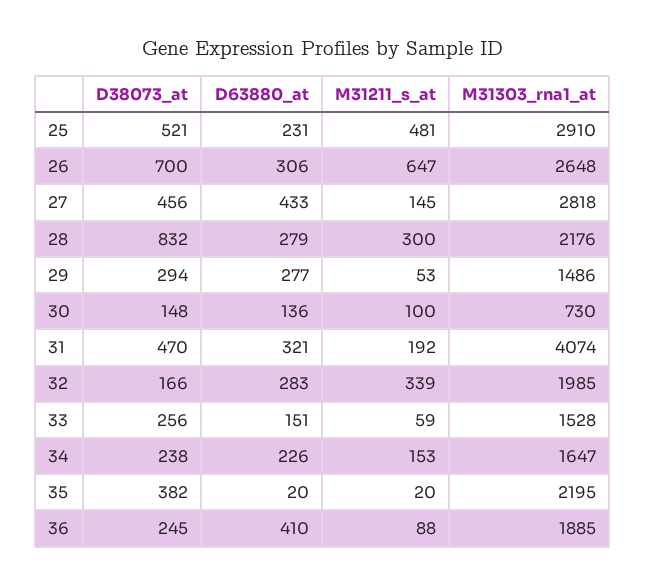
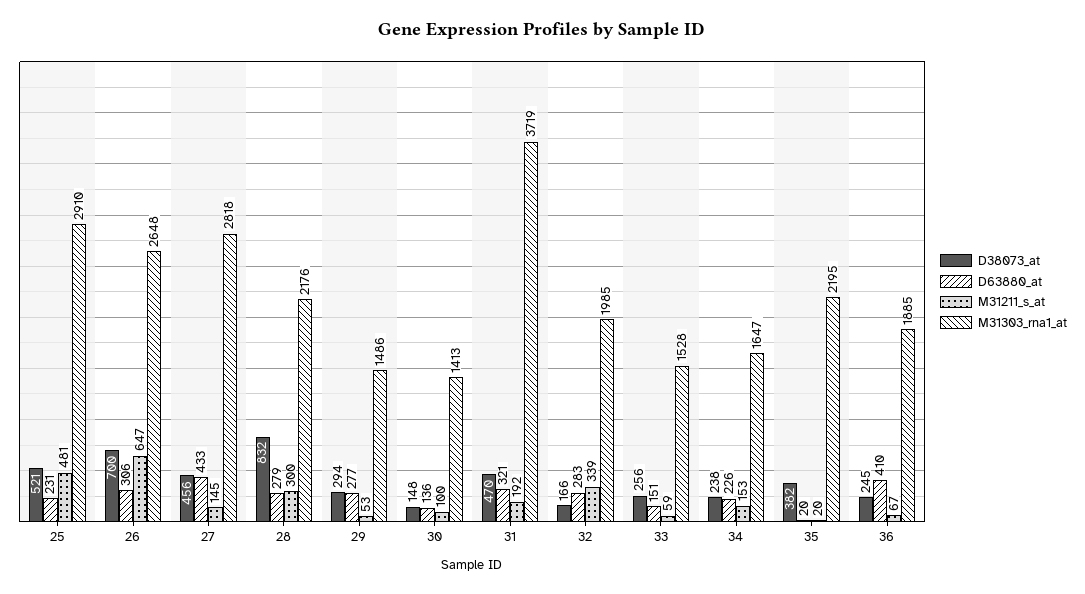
  {
    "D38073_at": {
      "25": 521,
      "26": 700,
      "27": 456,
      "28": 832,
      "29": 294,
      "30": 148,
      "31": 470,
      "32": 166,
      "33": 256,
      "34": 238,
      "35": 382,
      "36": 245
    },
    "D63880_at": {
      "25": 231,
      "26": 306,
      "27": 433,
      "28": 279,
      "29": 277,
      "30": 136,
      "31": 321,
      "32": 283,
      "33": 151,
      "34": 226,
      "35": 20,
      "36": 410
    },
    "M31211_s_at": {
      "25": 481,
      "26": 647,
      "27": 145,
      "28": 300,
      "29": 53,
      "30": 100,
      "31": 192,
      "32": 339,
      "33": 59,
      "34": 153,
      "35": 20,
-     "36": 88
+     "36": 67
    },
    "M31303_rna1_at": {
      "25": 2910,
      "26": 2648,
      "27": 2818,
      "28": 2176,
      "29": 1486,
-     "30": 730,
+     "30": 1413,
-     "31": 4074,
+     "31": 3719,
      "32": 1985,
      "33": 1528,
      "34": 1647,
      "35": 2195,
      "36": 1885
    }
  }

